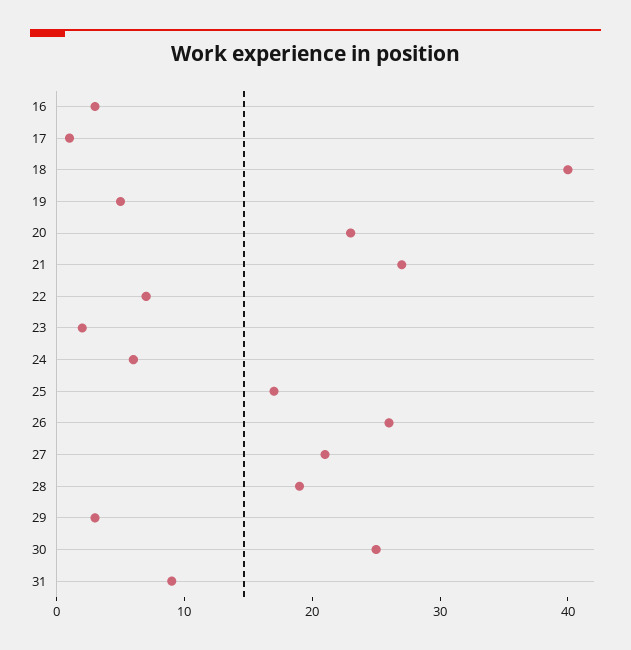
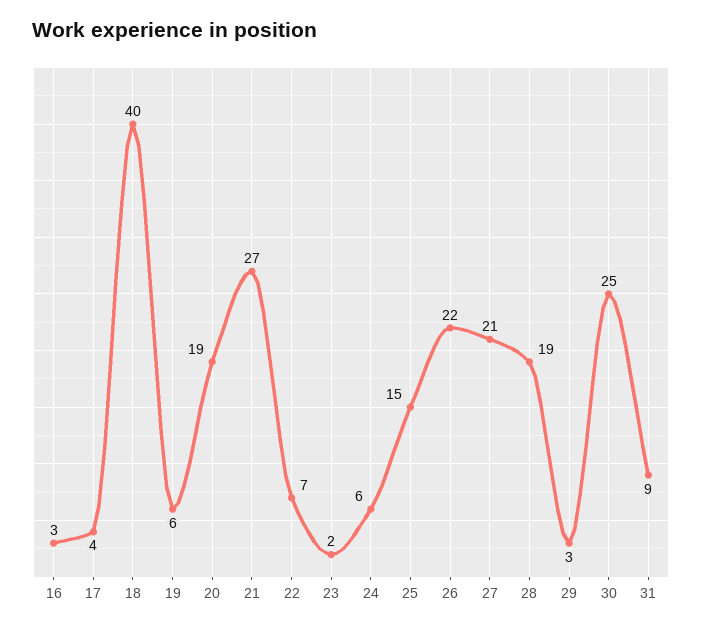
  {
    "16": 3,
-   "17": 1,
+   "17": 4,
    "18": 40,
-   "19": 5,
+   "19": 6,
-   "20": 23,
+   "20": 19,
    "21": 27,
    "22": 7,
    "23": 2,
    "24": 6,
-   "25": 17,
+   "25": 15,
-   "26": 26,
+   "26": 22,
    "27": 21,
    "28": 19,
    "29": 3,
    "30": 25,
    "31": 9
  }

